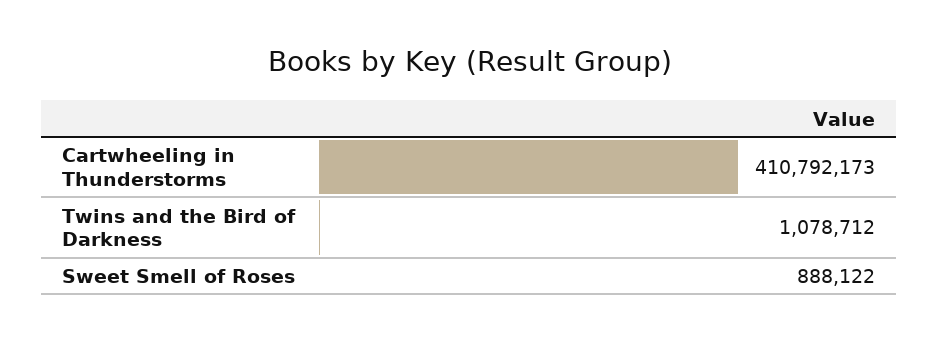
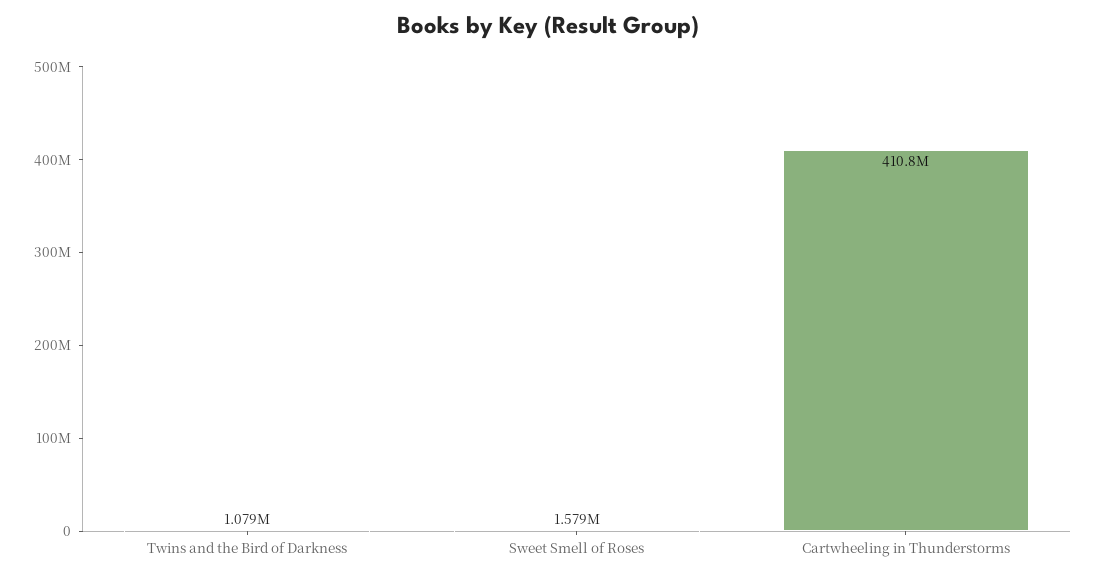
  {
    "Cartwheeling in Thunderstorms": 410792173,
    "Twins and the Bird of Darkness": 1078712,
-   "Sweet Smell of Roses": 888122
+   "Sweet Smell of Roses": 1579000
  }

